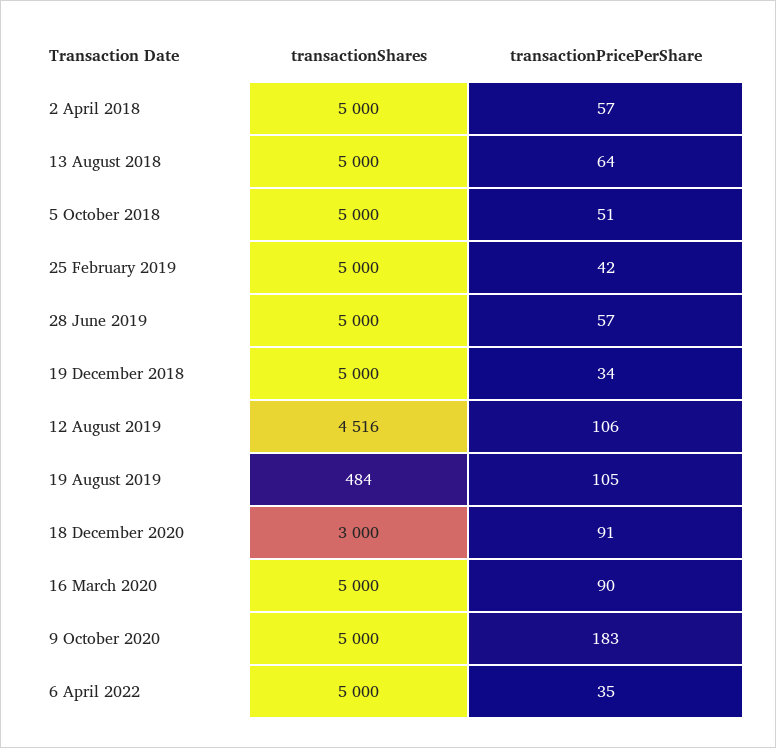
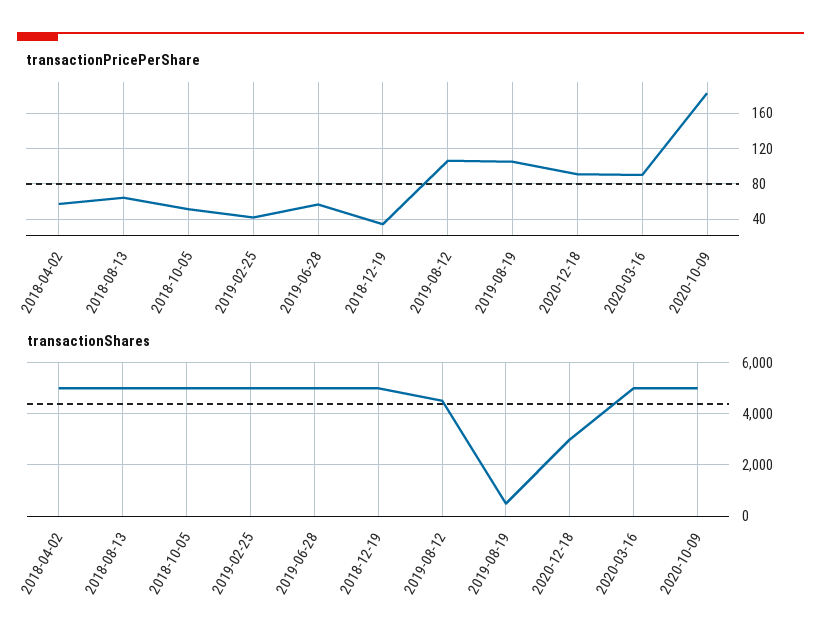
  {
    "transactionShares": {
      "2 April 2018": 5000,
      "13 August 2018": 5000,
      "5 October 2018": 5000,
      "25 February 2019": 5000,
      "28 June 2019": 5000,
      "19 December 2018": 5000,
      "12 August 2019": 4516,
      "19 August 2019": 484,
      "18 December 2020": 3000,
      "16 March 2020": 5000,
-     "9 October 2020": 5000,
+     "9 October 2020": 5000
-     "6 April 2022": 5000
    },
    "transactionPricePerShare": {
      "2 April 2018": 57,
      "13 August 2018": 64,
      "5 October 2018": 51,
      "25 February 2019": 42,
      "28 June 2019": 57,
      "19 December 2018": 34,
      "12 August 2019": 106,
      "19 August 2019": 105,
      "18 December 2020": 91,
      "16 March 2020": 90,
-     "9 October 2020": 183,
+     "9 October 2020": 183
-     "6 April 2022": 35
    }
  }

